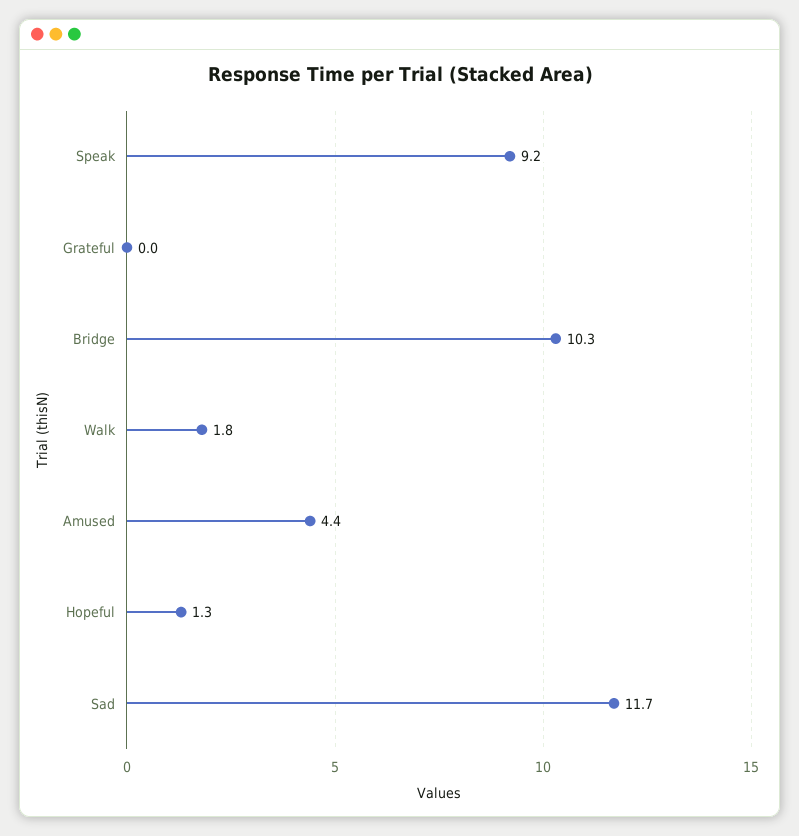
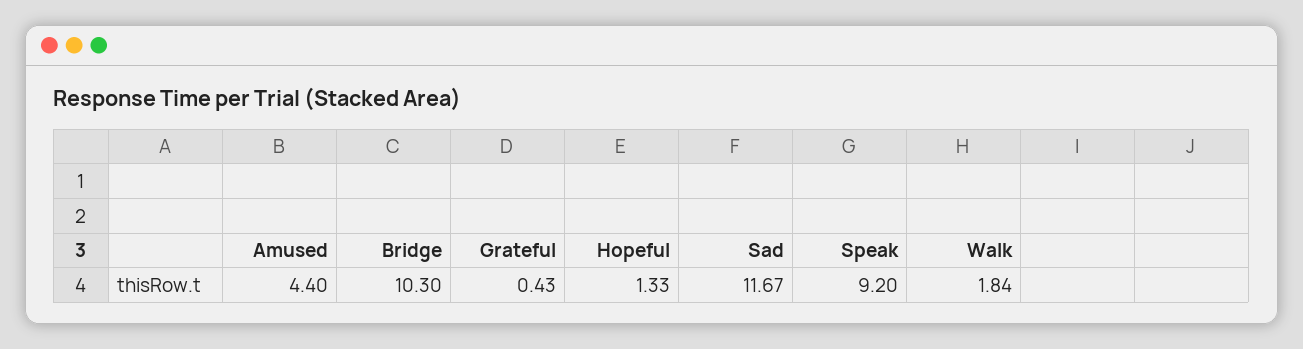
  {
    "Speak": 9.2,
-   "Grateful": 0,
+   "Grateful": 0.43,
    "Bridge": 10.3,
    "Walk": 1.84,
    "Amused": 4.4,
    "Hopeful": 1.33,
    "Sad": 11.67
  }

